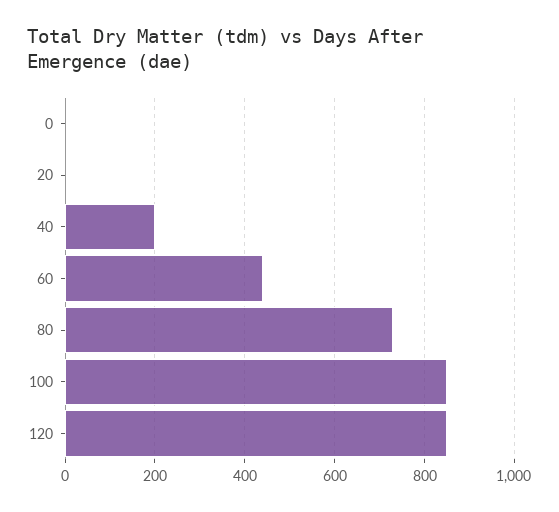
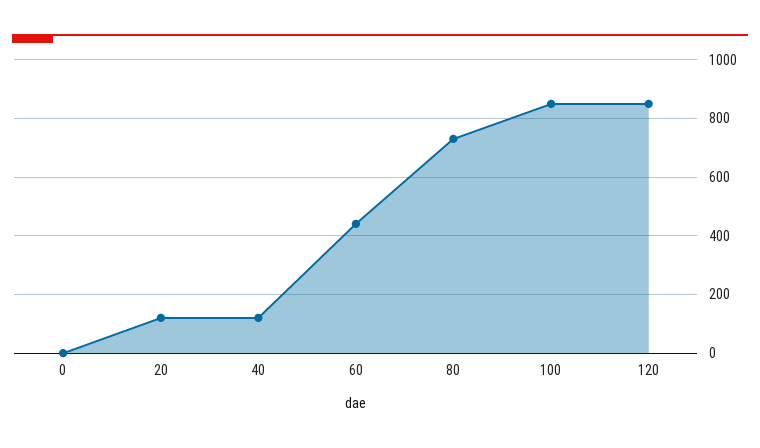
  {
    "0": 0,
-   "20": 0,
+   "20": 125,
-   "40": 200,
+   "40": 125,
    "60": 440,
    "80": 740,
    "100": 860,
    "120": 860
  }

